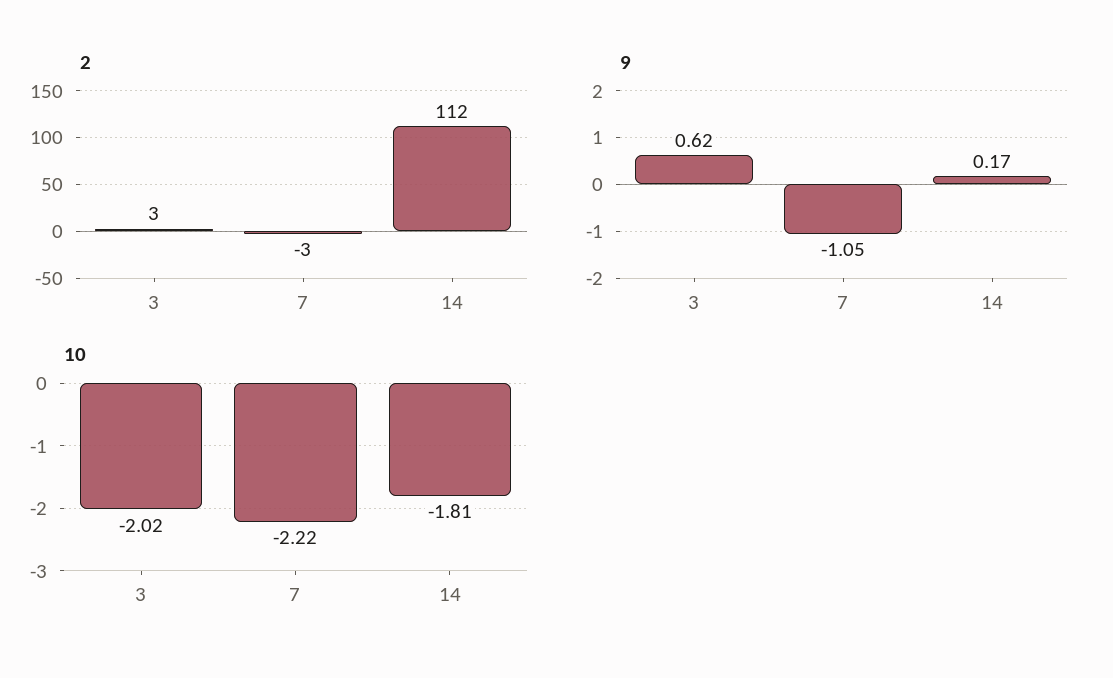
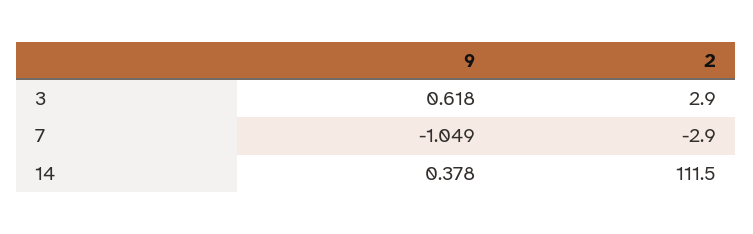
  {
    "2": {
      "3": 2.9,
      "7": -2.9,
      "14": 111.5
    },
    "9": {
      "3": 0.618,
      "7": -1.049,
-     "14": 0.17
+     "14": 0.378
-   },
+   }
-   "10": {
-     "3": -2.02,
-     "7": -2.22,
-     "14": -1.81
-   }
  }

